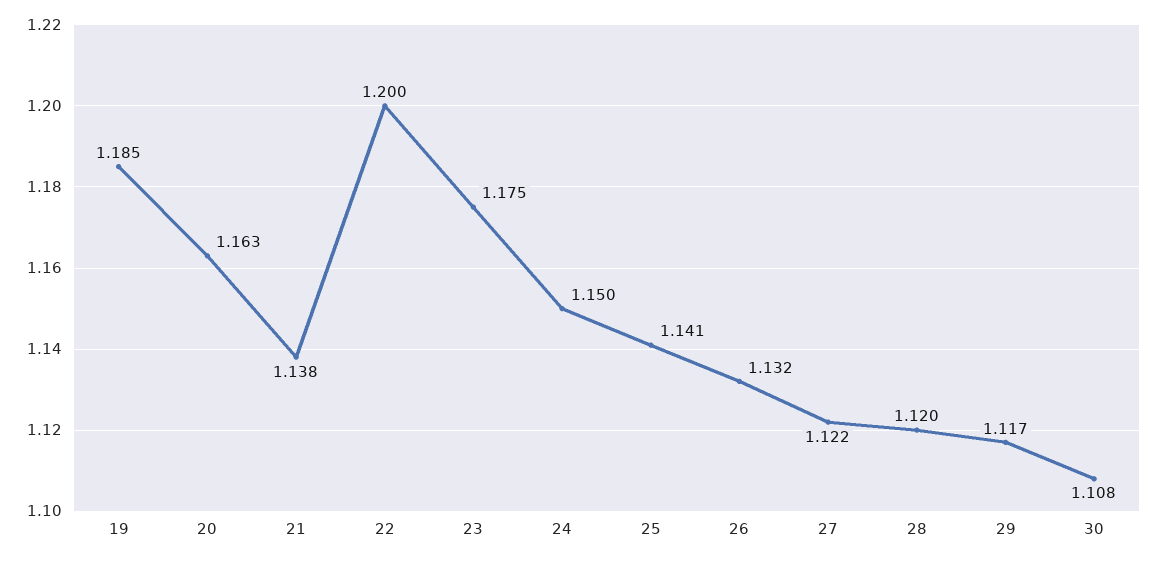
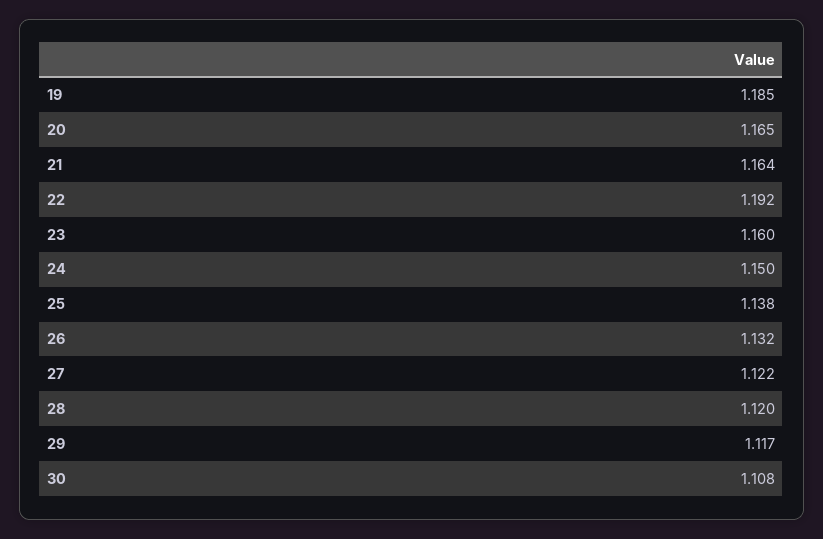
  {
    "19": 1.185,
-   "20": 1.163,
+   "20": 1.165,
-   "21": 1.138,
+   "21": 1.164,
-   "22": 1.2,
+   "22": 1.192,
-   "23": 1.175,
+   "23": 1.16,
    "24": 1.15,
-   "25": 1.141,
+   "25": 1.138,
    "26": 1.132,
    "27": 1.122,
    "28": 1.12,
    "29": 1.117,
    "30": 1.108
  }

